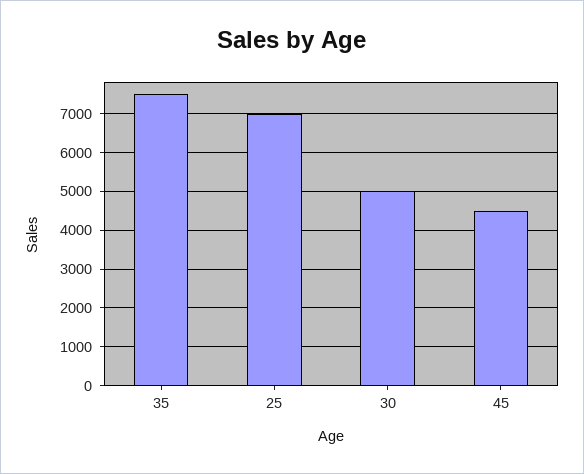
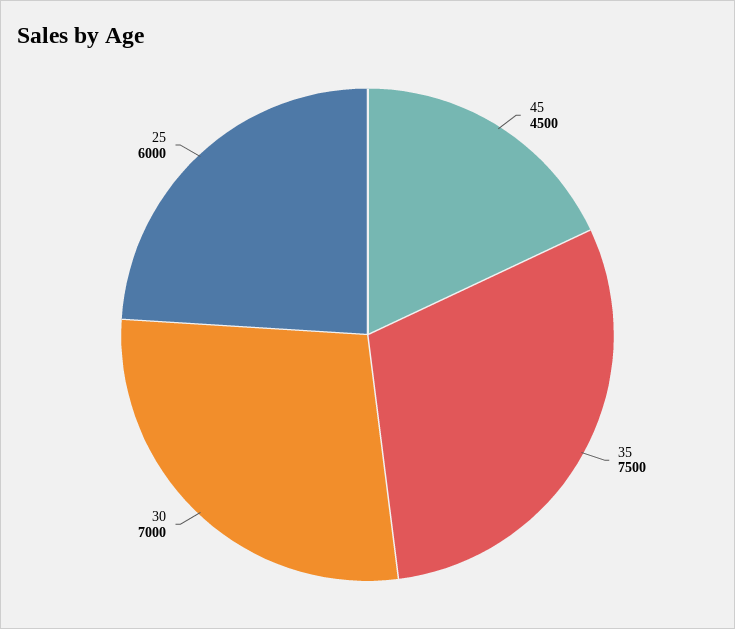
  {
    "35": 7500,
-   "25": 7000,
+   "25": 6000,
-   "30": 5000,
+   "30": 7000,
    "45": 4500
  }

